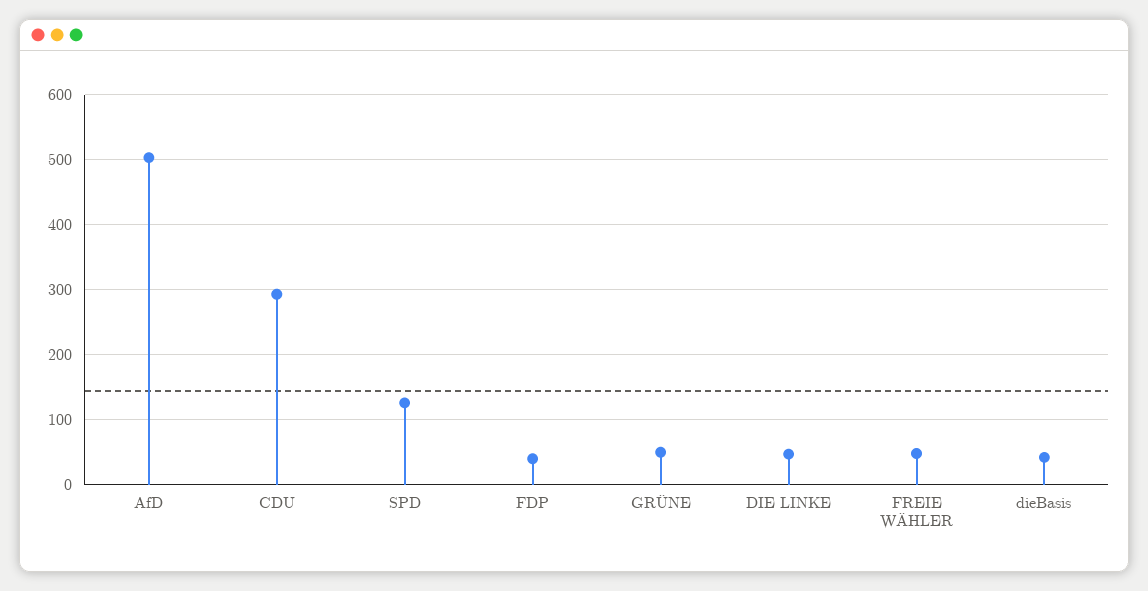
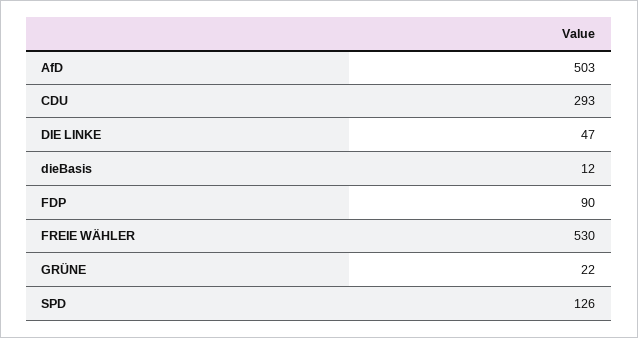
  {
    "AfD": 503,
    "CDU": 293,
    "SPD": 126,
-   "FDP": 40,
+   "FDP": 90,
-   "GRÜNE": 50,
+   "GRÜNE": 22,
    "DIE LINKE": 47,
-   "FREIE WÄHLER": 50,
+   "FREIE WÄHLER": 530,
-   "dieBasis": 40
+   "dieBasis": 12
  }

